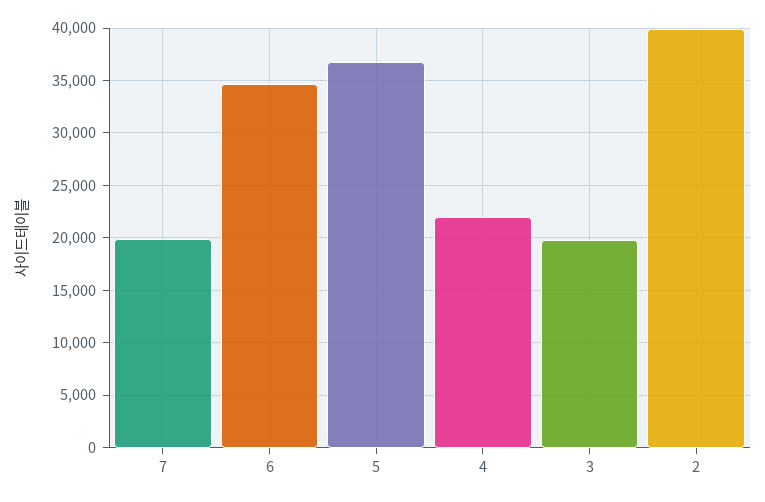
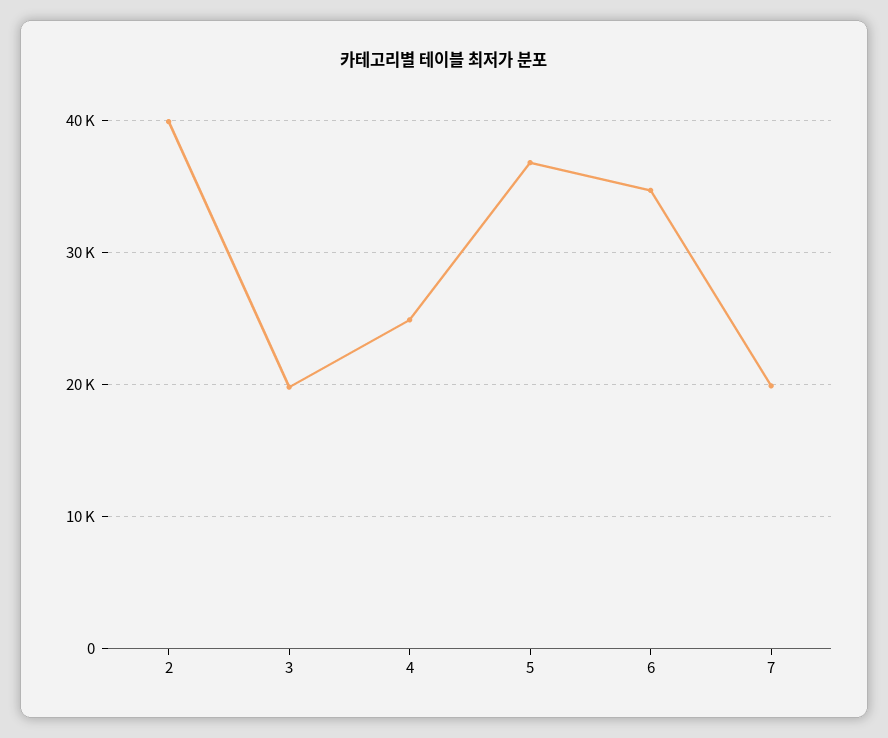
  {
    "7": 20000,
    "6": 35000,
    "5": 37000,
-   "4": 22000,
+   "4": 25000,
    "3": 20000,
    "2": 40000
  }

